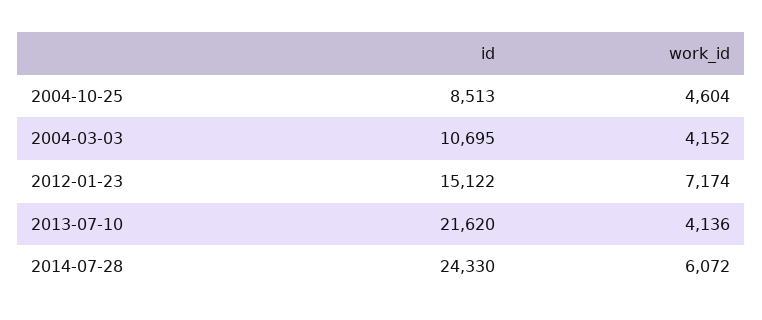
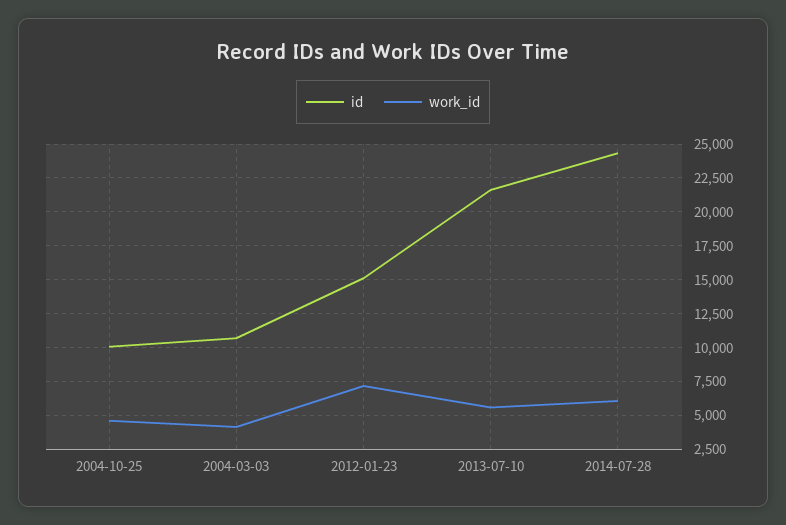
  {
    "id": {
-     "2004-10-25": 8513,
+     "2004-10-25": 10000,
      "2004-03-03": 10695,
      "2012-01-23": 15122,
      "2013-07-10": 21620,
      "2014-07-28": 24330
    },
    "work_id": {
      "2004-10-25": 4604,
      "2004-03-03": 4152,
      "2012-01-23": 7174,
-     "2013-07-10": 4136,
+     "2013-07-10": 5500,
      "2014-07-28": 6072
    }
  }

